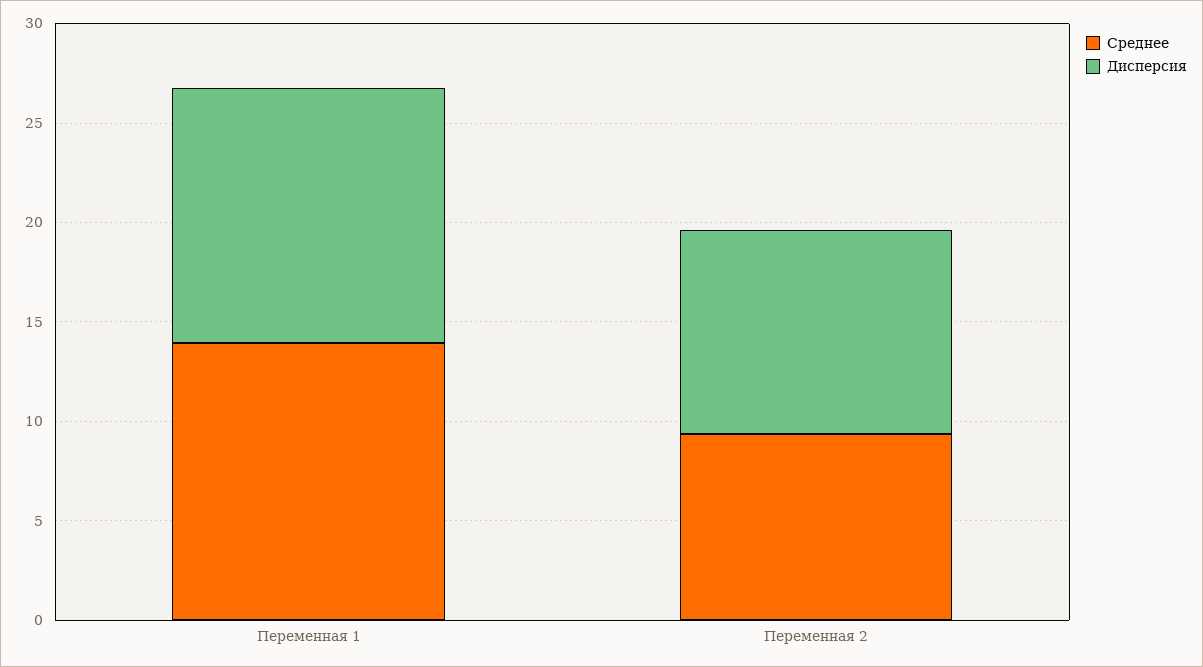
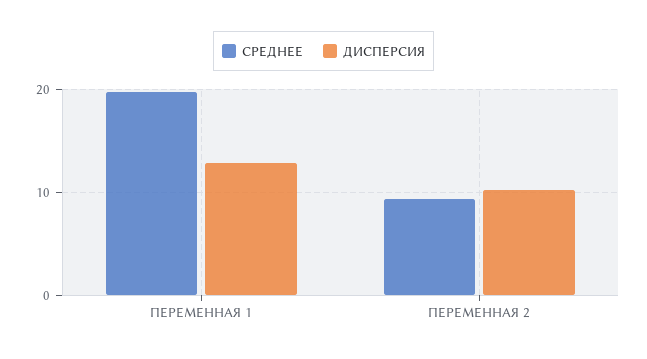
  {
    "Среднее": {
-     "Переменная 1": 14,
+     "Переменная 1": 20,
      "Переменная 2": 9
    },
    "Дисперсия": {
      "Переменная 1": 13,
      "Переменная 2": 10
    }
  }

